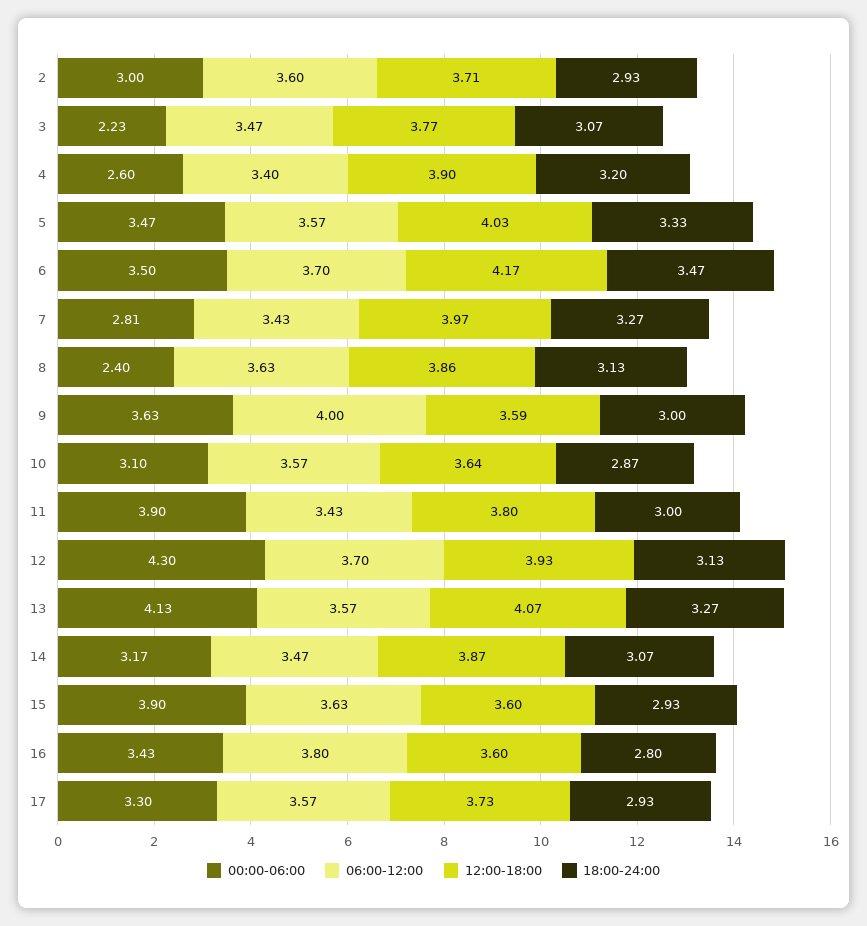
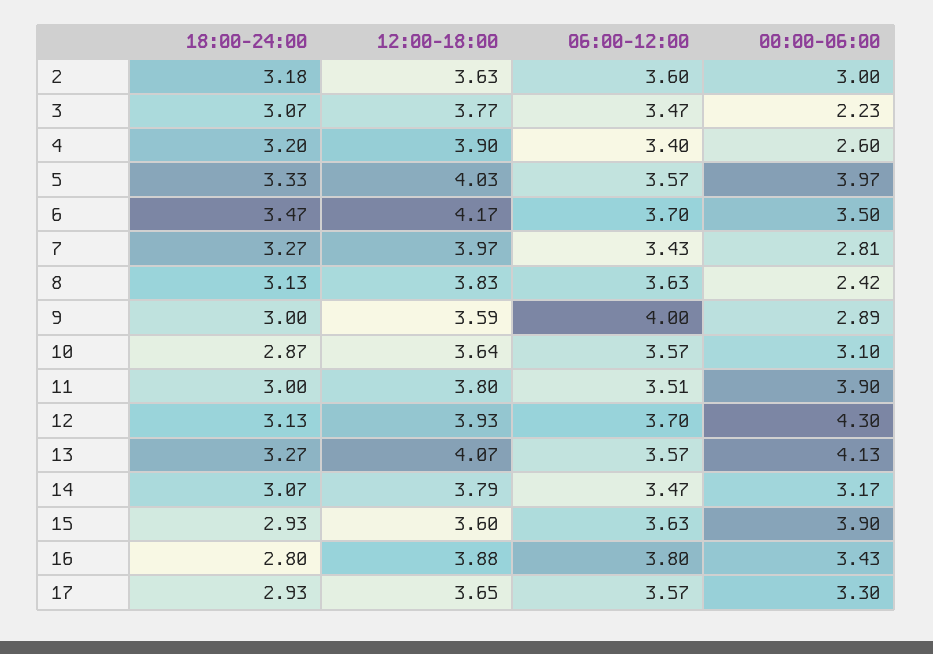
  {
    "00:00-06:00": {
      "2": 3,
      "3": 2.23,
      "4": 2.6,
-     "5": 3.47,
+     "5": 3.97,
      "6": 3.5,
      "7": 2.81,
-     "8": 2.4,
+     "8": 2.42,
-     "9": 3.63,
+     "9": 2.89,
      "10": 3.1,
      "11": 3.9,
      "12": 4.3,
      "13": 4.13,
      "14": 3.17,
      "15": 3.9,
      "16": 3.43,
      "17": 3.3
    },
    "06:00-12:00": {
      "2": 3.6,
      "3": 3.47,
      "4": 3.4,
      "5": 3.57,
      "6": 3.7,
      "7": 3.43,
      "8": 3.63,
      "9": 4,
      "10": 3.57,
-     "11": 3.43,
+     "11": 3.51,
      "12": 3.7,
      "13": 3.57,
      "14": 3.47,
      "15": 3.63,
      "16": 3.8,
      "17": 3.57
    },
    "12:00-18:00": {
-     "2": 3.71,
+     "2": 3.63,
      "3": 3.77,
      "4": 3.9,
      "5": 4.03,
      "6": 4.17,
      "7": 3.97,
-     "8": 3.86,
+     "8": 3.83,
      "9": 3.59,
      "10": 3.64,
      "11": 3.8,
      "12": 3.93,
      "13": 4.07,
-     "14": 3.87,
+     "14": 3.79,
      "15": 3.6,
-     "16": 3.6,
+     "16": 3.88,
-     "17": 3.73
+     "17": 3.65
    },
    "18:00-24:00": {
-     "2": 2.93,
+     "2": 3.18,
      "3": 3.07,
      "4": 3.2,
      "5": 3.33,
      "6": 3.47,
      "7": 3.27,
      "8": 3.13,
      "9": 3,
      "10": 2.87,
      "11": 3,
      "12": 3.13,
      "13": 3.27,
      "14": 3.07,
      "15": 2.93,
      "16": 2.8,
      "17": 2.93
    }
  }

